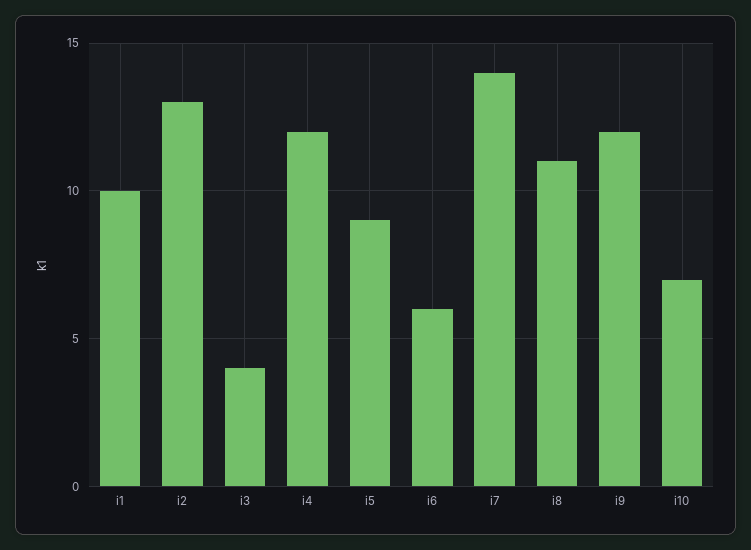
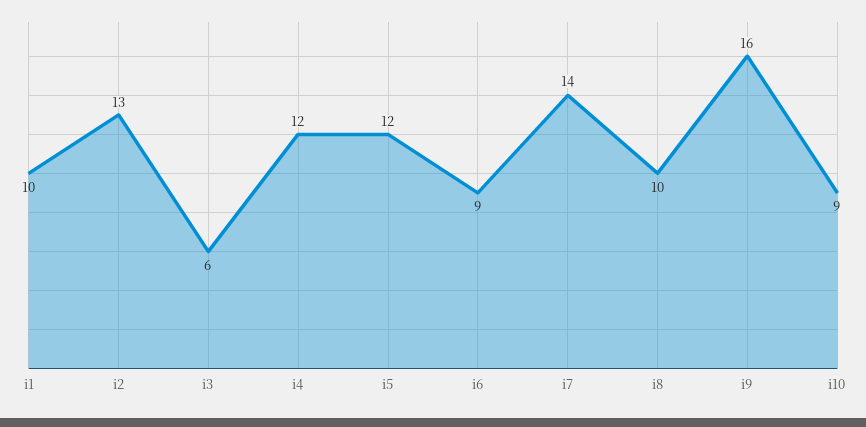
  {
    "i1": 10,
    "i2": 13,
-   "i3": 4,
+   "i3": 6,
    "i4": 12,
-   "i5": 9,
+   "i5": 12,
-   "i6": 6,
+   "i6": 9,
    "i7": 14,
-   "i8": 11,
+   "i8": 10,
-   "i9": 12,
+   "i9": 16,
-   "i10": 7
+   "i10": 9
  }

